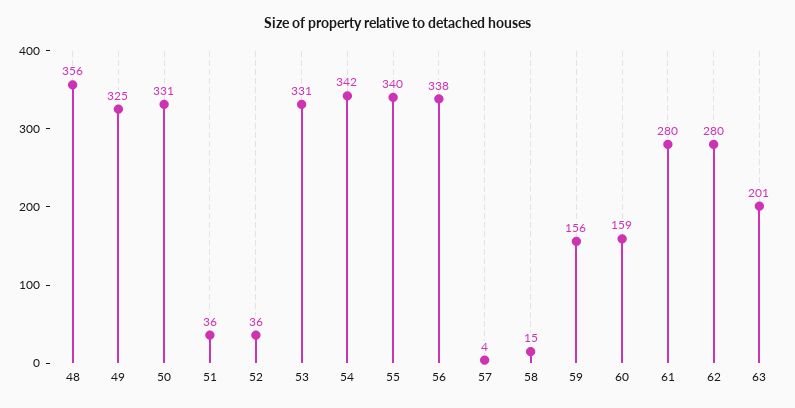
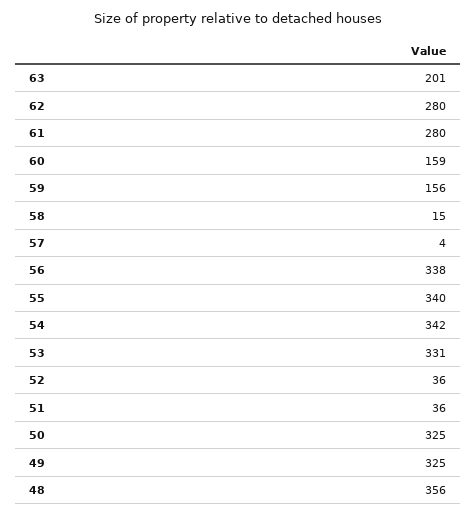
  {
    "48": 356,
    "49": 325,
-   "50": 331,
+   "50": 325,
    "51": 36,
    "52": 36,
    "53": 331,
    "54": 342,
    "55": 340,
    "56": 338,
    "57": 4,
    "58": 15,
    "59": 156,
    "60": 159,
    "61": 280,
    "62": 280,
    "63": 201
  }

